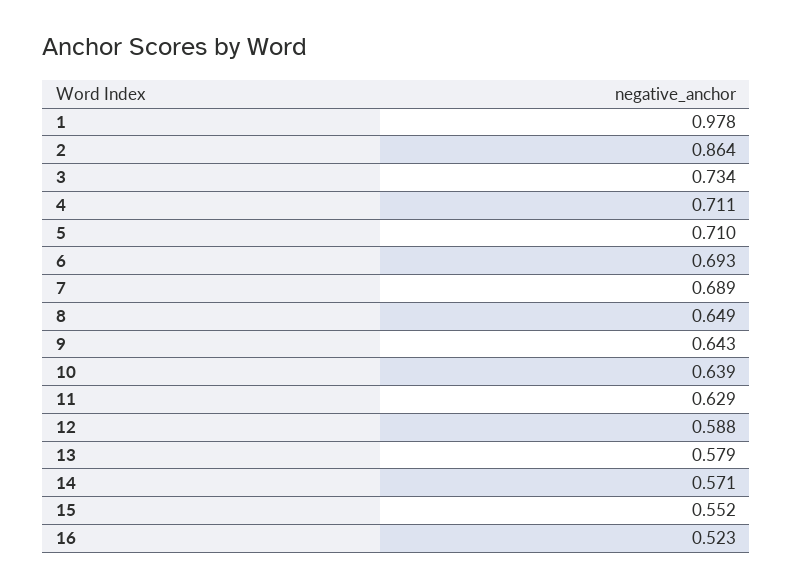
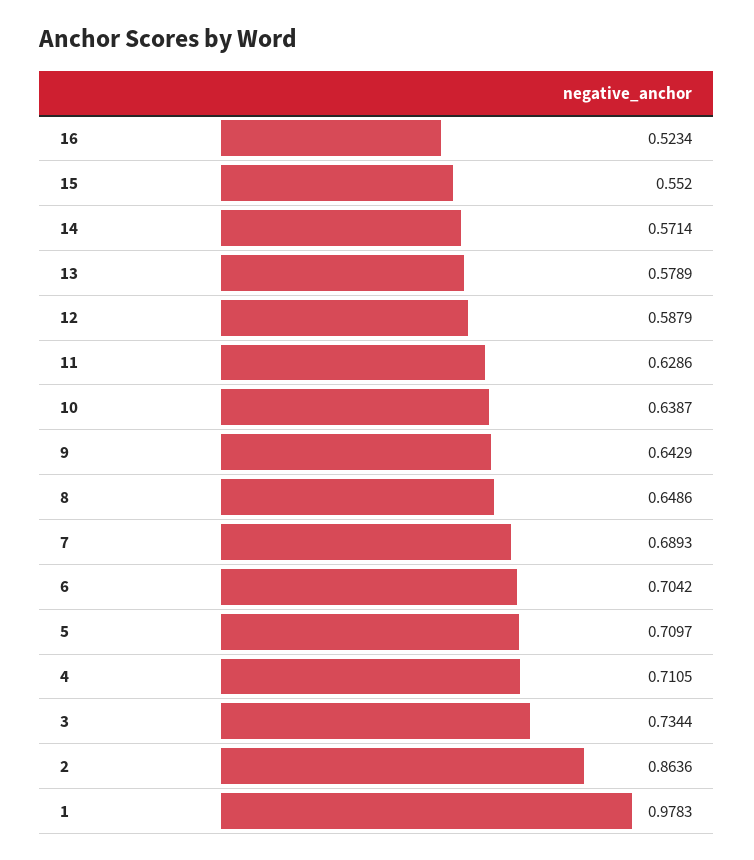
  {
    "1": 0.9783,
    "2": 0.8636,
    "3": 0.7344,
    "4": 0.7105,
    "5": 0.7097,
-   "6": 0.693,
+   "6": 0.7042,
    "7": 0.6893,
    "8": 0.6486,
    "9": 0.6429,
    "10": 0.6387,
    "11": 0.6286,
    "12": 0.5879,
    "13": 0.5789,
    "14": 0.5714,
    "15": 0.552,
    "16": 0.5234
  }

